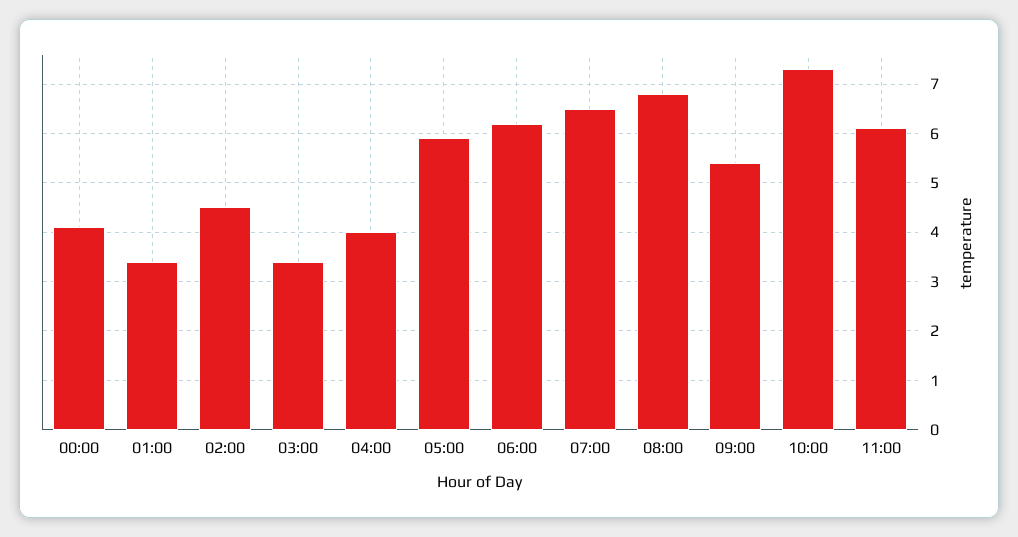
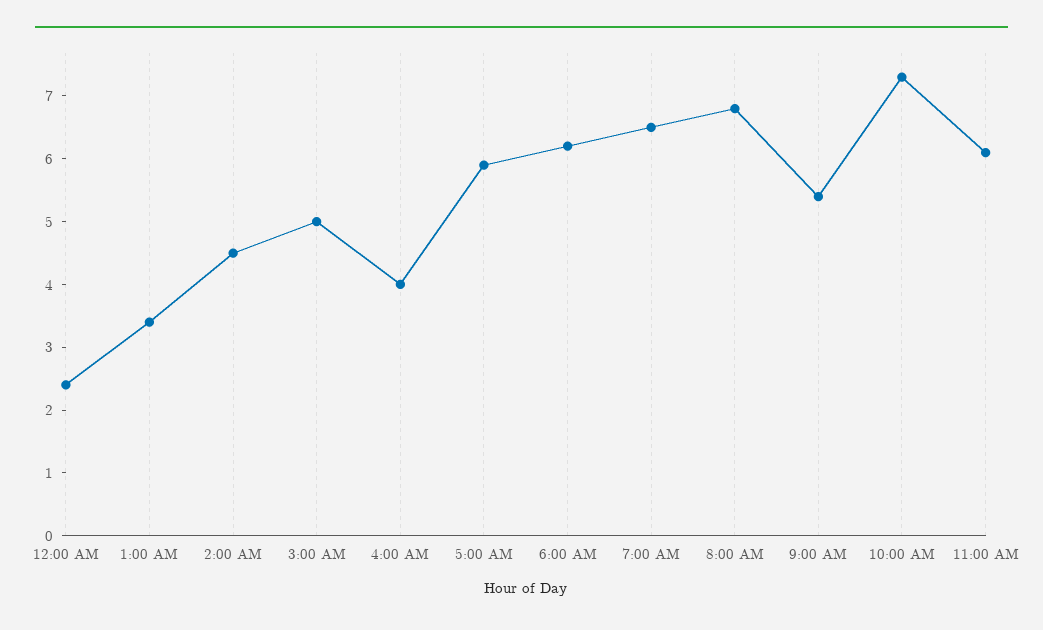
  {
-   "00:00": 4,
+   "00:00": 2.5,
    "01:00": 3.5,
    "02:00": 4.5,
-   "03:00": 3.5,
+   "03:00": 5,
    "04:00": 4,
    "05:00": 6,
    "06:00": 6,
    "07:00": 6.5,
    "08:00": 7,
    "09:00": 5.5,
    "10:00": 7.5,
    "11:00": 6
  }

